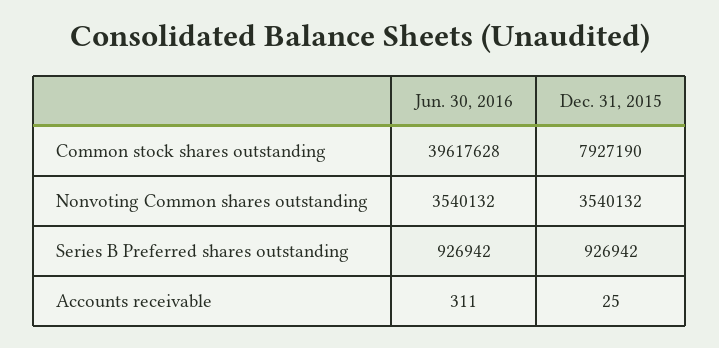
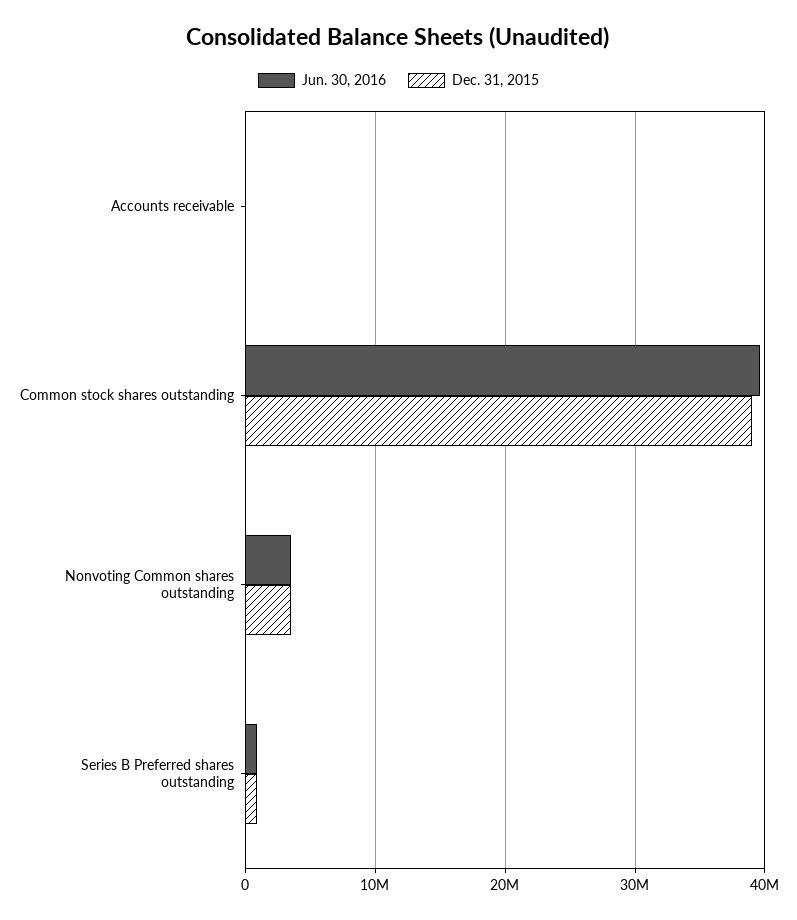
  {
    "Jun. 30, 2016": {
      "Common stock shares outstanding": 39617628,
      "Nonvoting Common shares outstanding": 3540132,
      "Series B Preferred shares outstanding": 926942,
      "Accounts receivable": 311
    },
    "Dec. 31, 2015": {
-     "Common stock shares outstanding": 7927190,
+     "Common stock shares outstanding": 39000000,
      "Nonvoting Common shares outstanding": 3540132,
      "Series B Preferred shares outstanding": 926942,
      "Accounts receivable": 25
    }
  }

